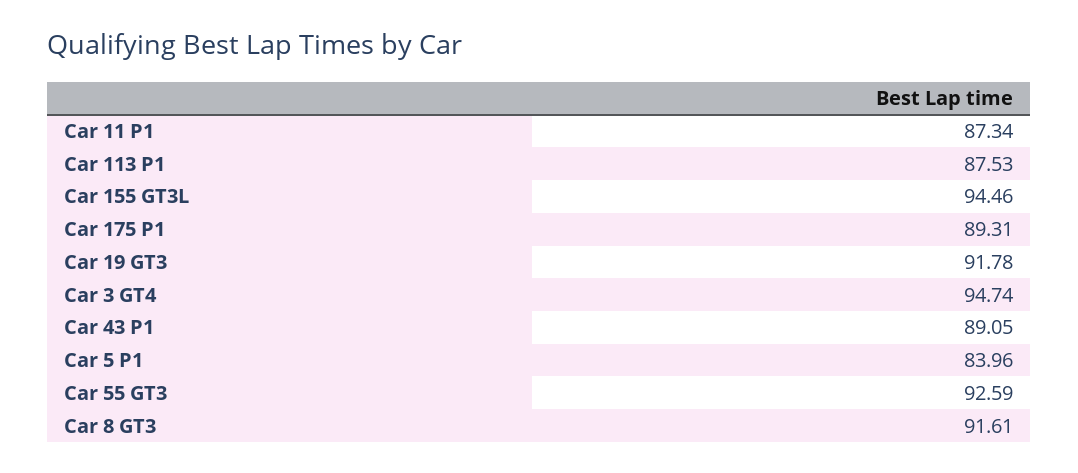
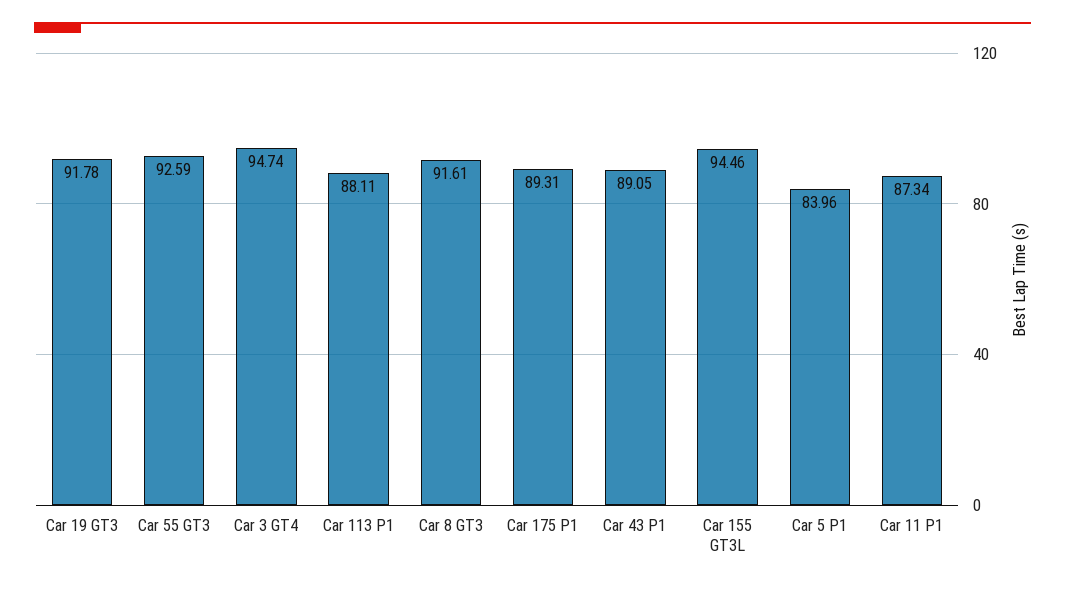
  {
    "Car 11 P1": 87.34,
-   "Car 113 P1": 87.53,
+   "Car 113 P1": 88.11,
    "Car 155 GT3L": 94.46,
    "Car 175 P1": 89.31,
    "Car 19 GT3": 91.78,
    "Car 3 GT4": 94.74,
    "Car 43 P1": 89.05,
    "Car 5 P1": 83.96,
    "Car 55 GT3": 92.59,
    "Car 8 GT3": 91.61
  }

